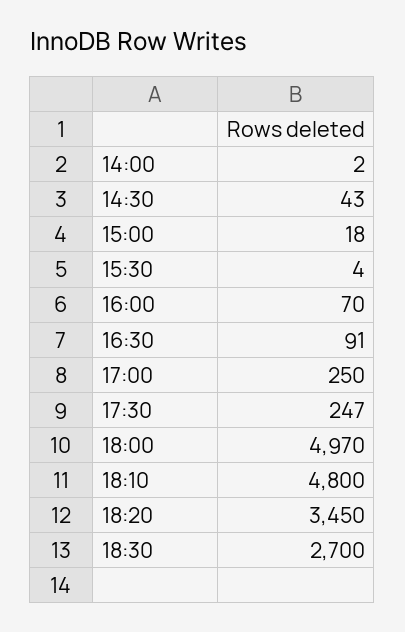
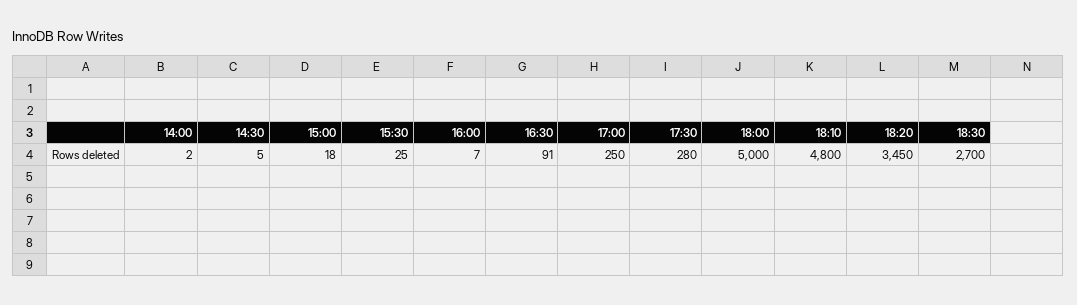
  {
    "14:00": 2,
-   "14:30": 43,
+   "14:30": 5,
    "15:00": 18,
-   "15:30": 4,
+   "15:30": 25,
-   "16:00": 70,
+   "16:00": 7,
    "16:30": 91,
    "17:00": 250,
-   "17:30": 247,
+   "17:30": 280,
-   "18:00": 4970,
+   "18:00": 5000,
    "18:10": 4800,
    "18:20": 3450,
    "18:30": 2700
  }

